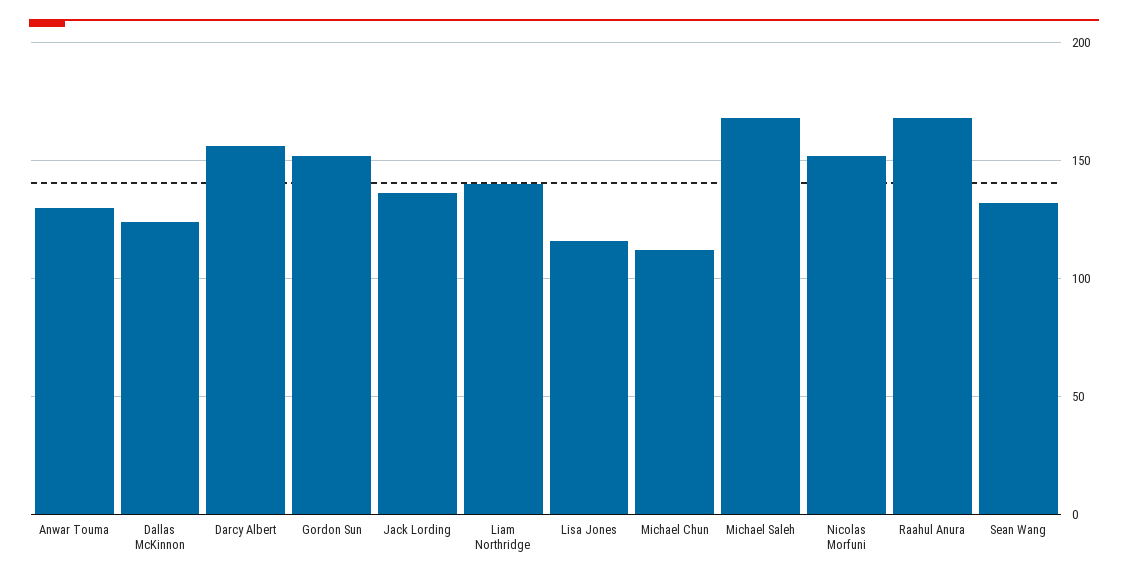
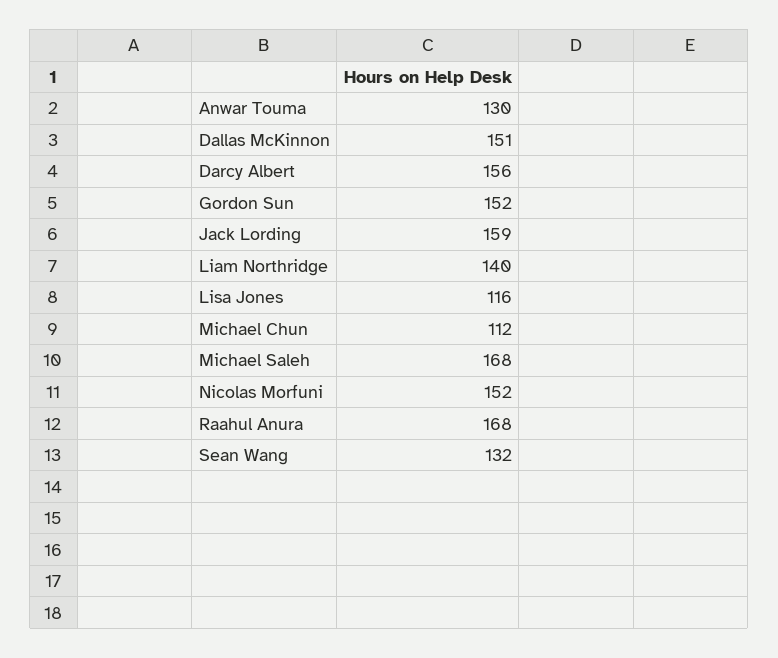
  {
    "Anwar Touma": 130,
-   "Dallas McKinnon": 125,
+   "Dallas McKinnon": 151,
    "Darcy Albert": 156,
    "Gordon Sun": 152,
-   "Jack Lording": 135,
+   "Jack Lording": 159,
    "Liam Northridge": 140,
    "Lisa Jones": 116,
    "Michael Chun": 112,
    "Michael Saleh": 168,
    "Nicolas Morfuni": 152,
    "Raahul Anura": 168,
    "Sean Wang": 132
  }

